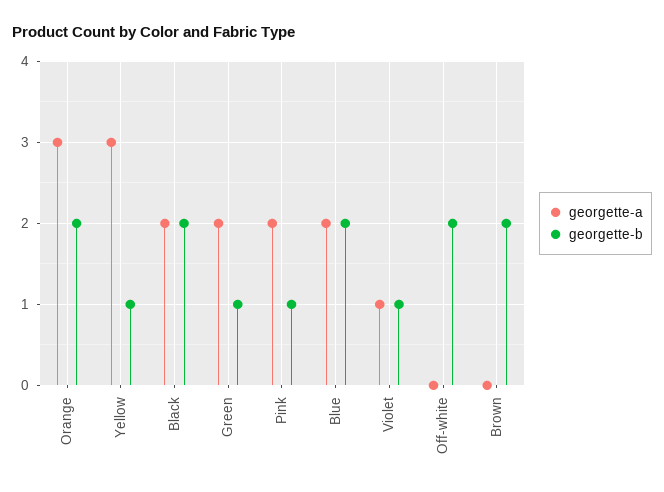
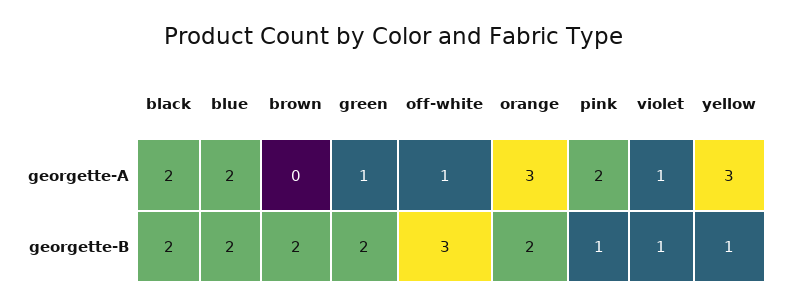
  {
    "georgette-a": {
      "Orange": 3,
      "Yellow": 3,
      "Black": 2,
-     "Green": 2,
+     "Green": 1,
      "Pink": 2,
      "Blue": 2,
      "Violet": 1,
-     "Off-white": 0,
+     "Off-white": 1,
      "Brown": 0
    },
    "georgette-b": {
      "Orange": 2,
      "Yellow": 1,
      "Black": 2,
-     "Green": 1,
+     "Green": 2,
      "Pink": 1,
      "Blue": 2,
      "Violet": 1,
-     "Off-white": 2,
+     "Off-white": 3,
      "Brown": 2
    }
  }

